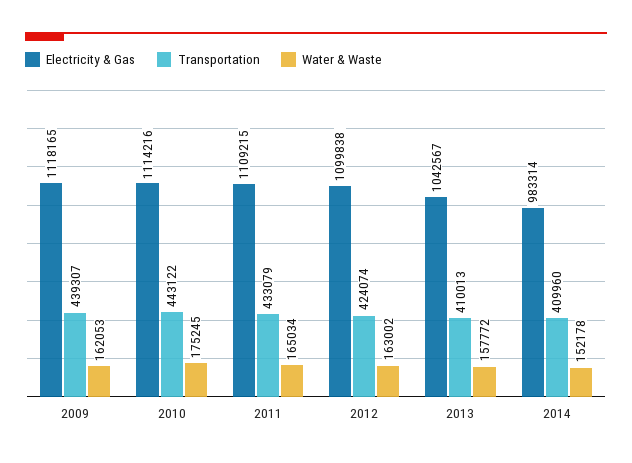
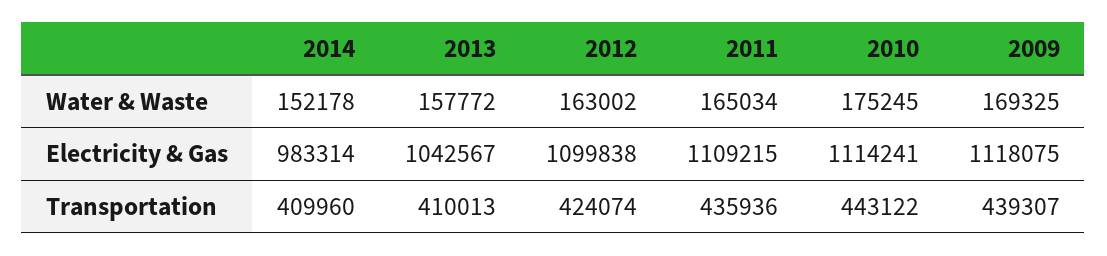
  {
    "Electricity & Gas": {
-     "2009": 1118165,
+     "2009": 1118075,
-     "2010": 1114216,
+     "2010": 1114241,
      "2011": 1109215,
      "2012": 1099838,
      "2013": 1042567,
      "2014": 983314
    },
    "Transportation": {
      "2009": 439307,
      "2010": 443122,
-     "2011": 433079,
+     "2011": 435936,
      "2012": 424074,
      "2013": 410013,
      "2014": 409960
    },
    "Water & Waste": {
-     "2009": 162053,
+     "2009": 169325,
      "2010": 175245,
      "2011": 165034,
      "2012": 163002,
      "2013": 157772,
      "2014": 152178
    }
  }

